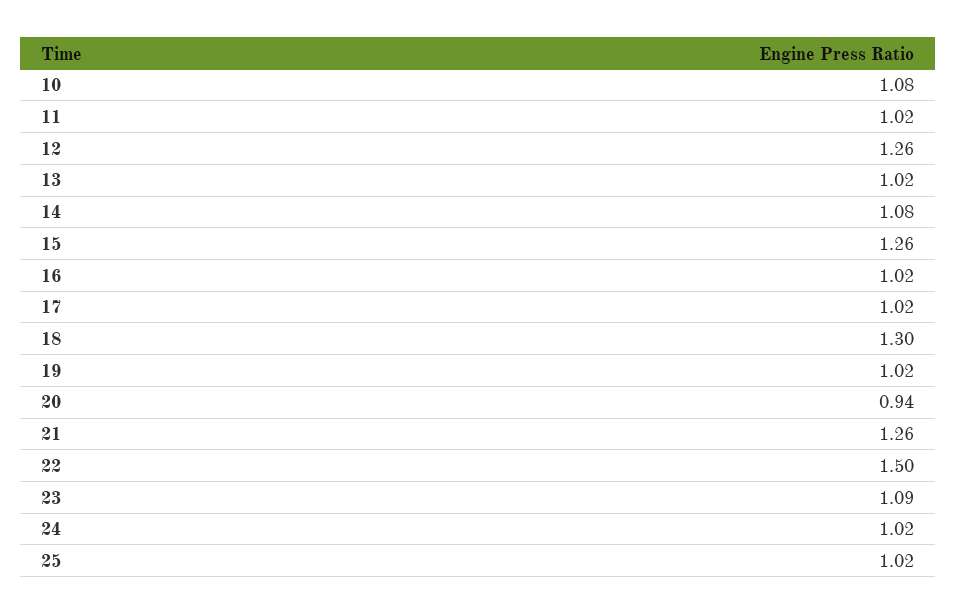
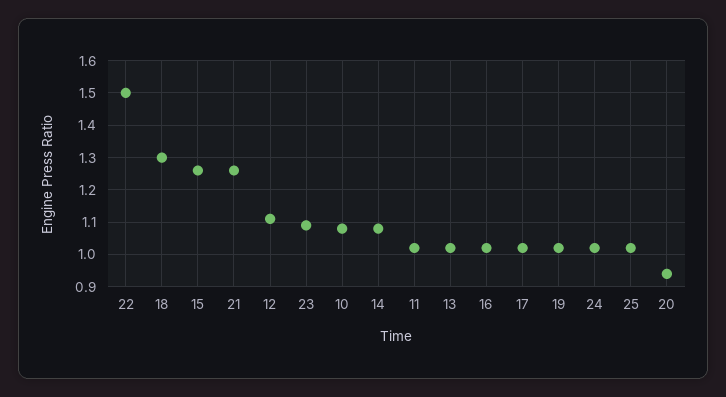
  {
    "10": 1.08,
    "11": 1.02,
-   "12": 1.26,
+   "12": 1.1,
    "13": 1.02,
    "14": 1.08,
    "15": 1.26,
    "16": 1.02,
    "17": 1.02,
    "18": 1.3,
    "19": 1.02,
    "20": 0.94,
    "21": 1.26,
    "22": 1.5,
    "23": 1.09,
    "24": 1.02,
    "25": 1.02
  }

